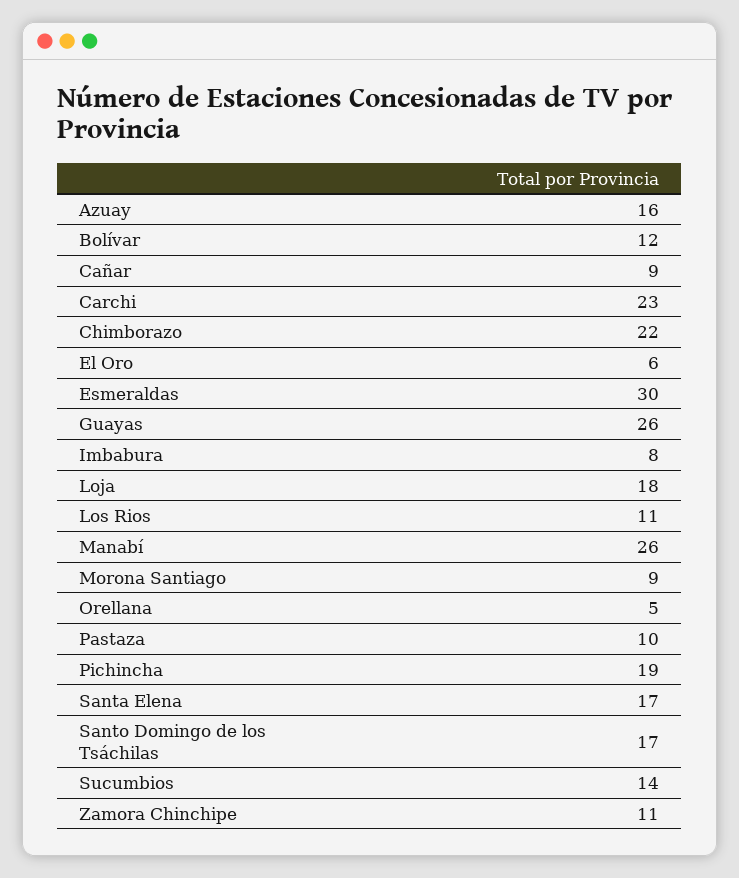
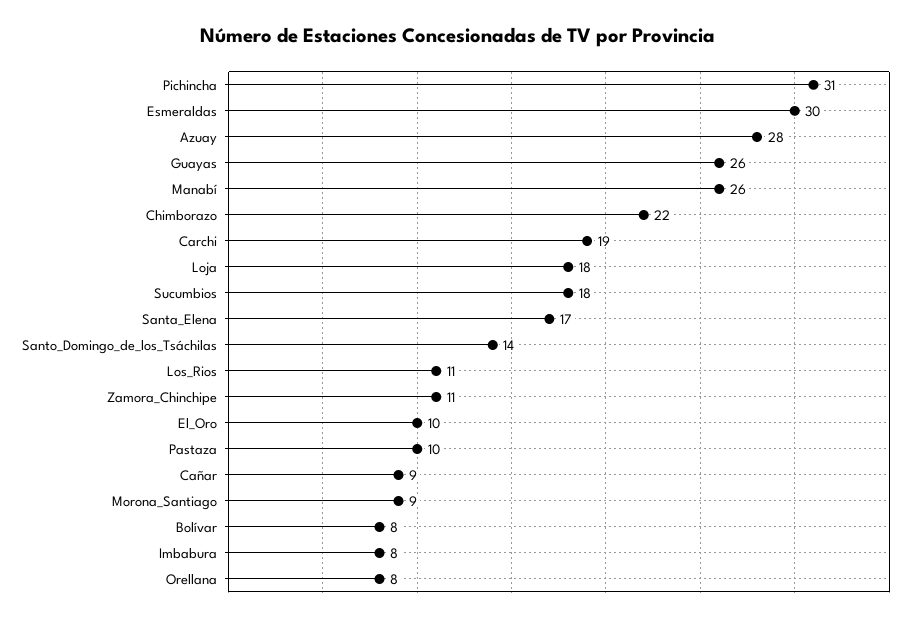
  {
-   "Azuay": 16,
+   "Azuay": 28,
-   "Bolívar": 12,
+   "Bolívar": 8,
    "Cañar": 9,
-   "Carchi": 23,
+   "Carchi": 19,
    "Chimborazo": 22,
-   "El Oro": 6,
+   "El Oro": 10,
    "Esmeraldas": 30,
    "Guayas": 26,
    "Imbabura": 8,
    "Loja": 18,
    "Los Rios": 11,
    "Manabí": 26,
    "Morona Santiago": 9,
-   "Orellana": 5,
+   "Orellana": 8,
    "Pastaza": 10,
-   "Pichincha": 19,
+   "Pichincha": 31,
    "Santa Elena": 17,
-   "Santo Domingo de los Tsáchilas": 17,
+   "Santo Domingo de los Tsáchilas": 14,
-   "Sucumbios": 14,
+   "Sucumbios": 18,
    "Zamora Chinchipe": 11
  }

